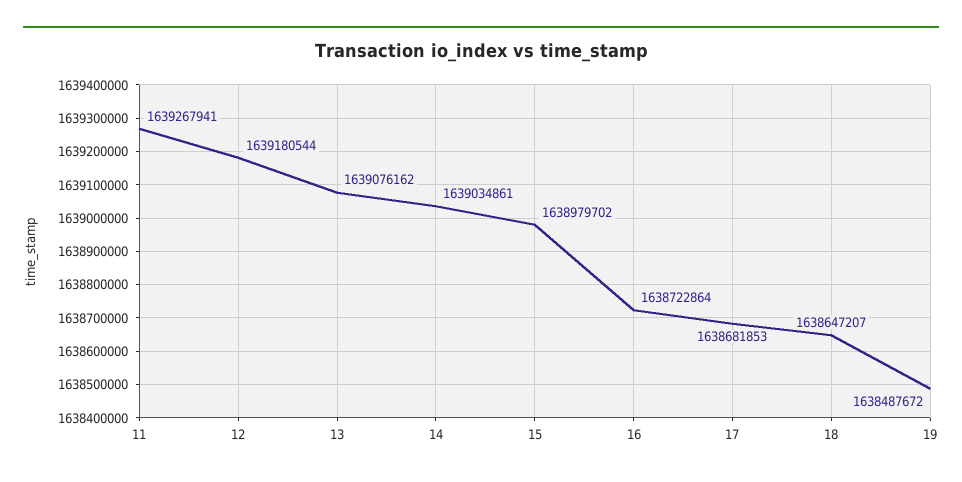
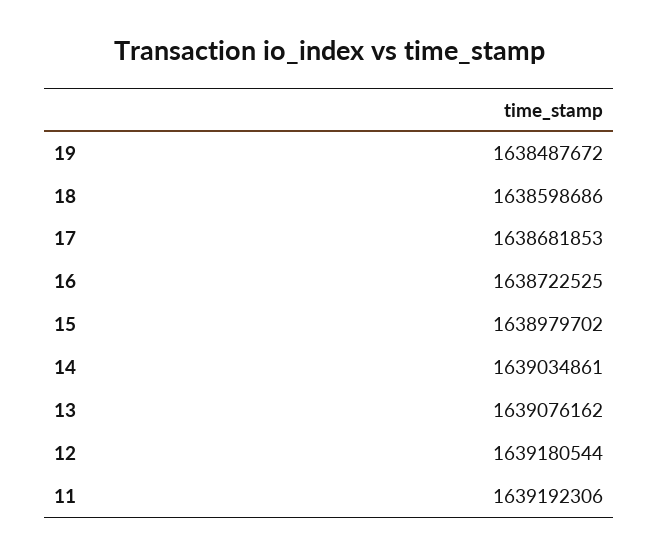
  {
-   "11": 1639267941,
+   "11": 1639192306,
    "12": 1639180544,
    "13": 1639076162,
    "14": 1639034861,
    "15": 1638979702,
-   "16": 1638722864,
+   "16": 1638722525,
    "17": 1638681853,
-   "18": 1638647207,
+   "18": 1638598686,
    "19": 1638487672
  }

